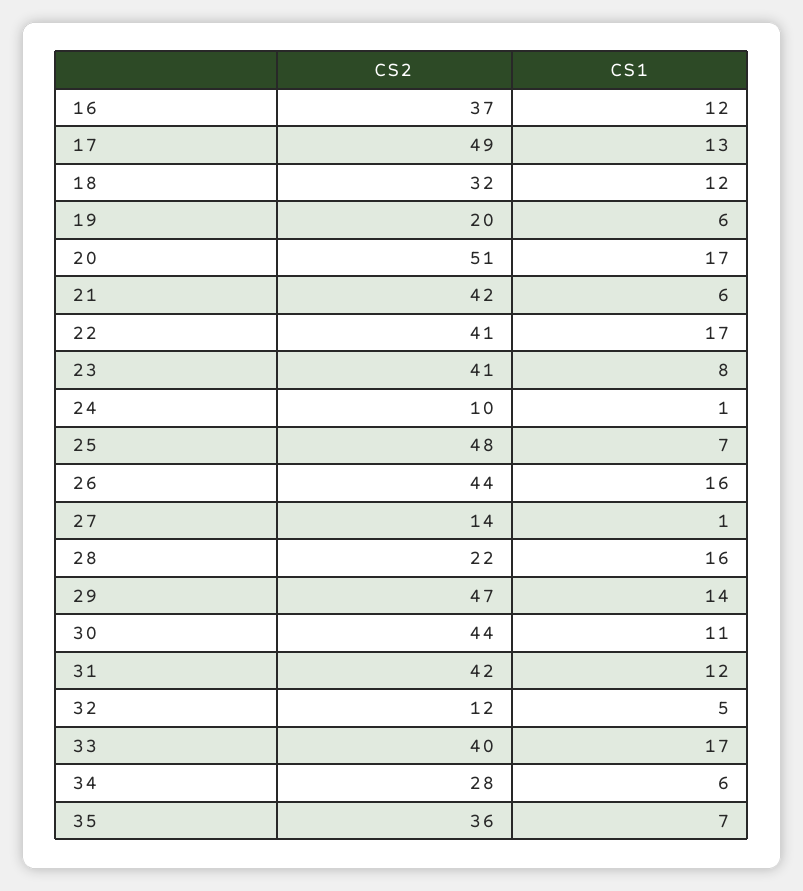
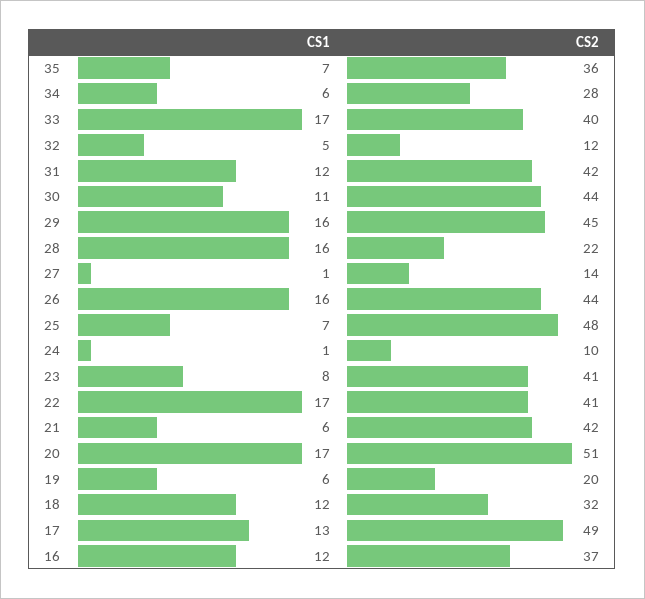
  {
    "CS2": {
      "16": 37,
      "17": 49,
      "18": 32,
      "19": 20,
      "20": 51,
      "21": 42,
      "22": 41,
      "23": 41,
      "24": 10,
      "25": 48,
      "26": 44,
      "27": 14,
      "28": 22,
-     "29": 47,
+     "29": 45,
      "30": 44,
      "31": 42,
      "32": 12,
      "33": 40,
      "34": 28,
      "35": 36
    },
    "CS1": {
      "16": 12,
      "17": 13,
      "18": 12,
      "19": 6,
      "20": 17,
      "21": 6,
      "22": 17,
      "23": 8,
      "24": 1,
      "25": 7,
      "26": 16,
      "27": 1,
      "28": 16,
-     "29": 14,
+     "29": 16,
      "30": 11,
      "31": 12,
      "32": 5,
      "33": 17,
      "34": 6,
      "35": 7
    }
  }

